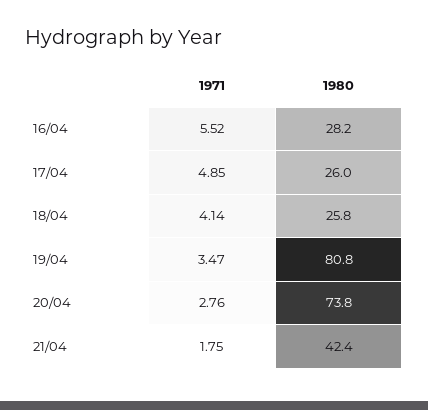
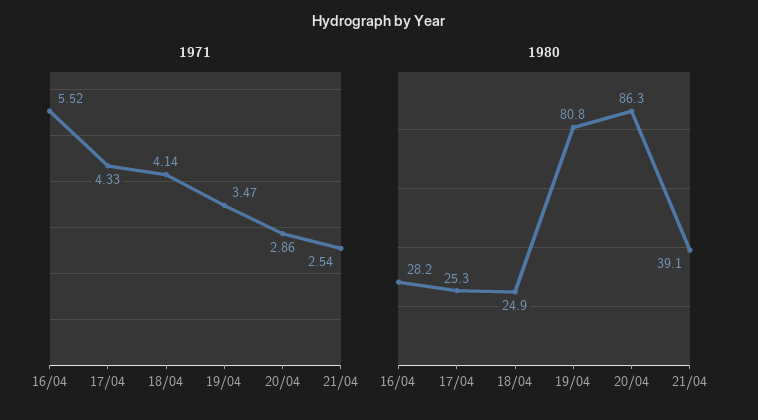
  {
    "1971": {
      "16/04": 5.52,
-     "17/04": 4.85,
+     "17/04": 4.33,
      "18/04": 4.14,
      "19/04": 3.47,
-     "20/04": 2.76,
+     "20/04": 2.86,
-     "21/04": 1.75
+     "21/04": 2.54
    },
    "1980": {
      "16/04": 28.2,
-     "17/04": 26,
+     "17/04": 25.3,
-     "18/04": 25.8,
+     "18/04": 24.9,
      "19/04": 80.8,
-     "20/04": 73.8,
+     "20/04": 86.3,
-     "21/04": 42.4
+     "21/04": 39.1
    }
  }

